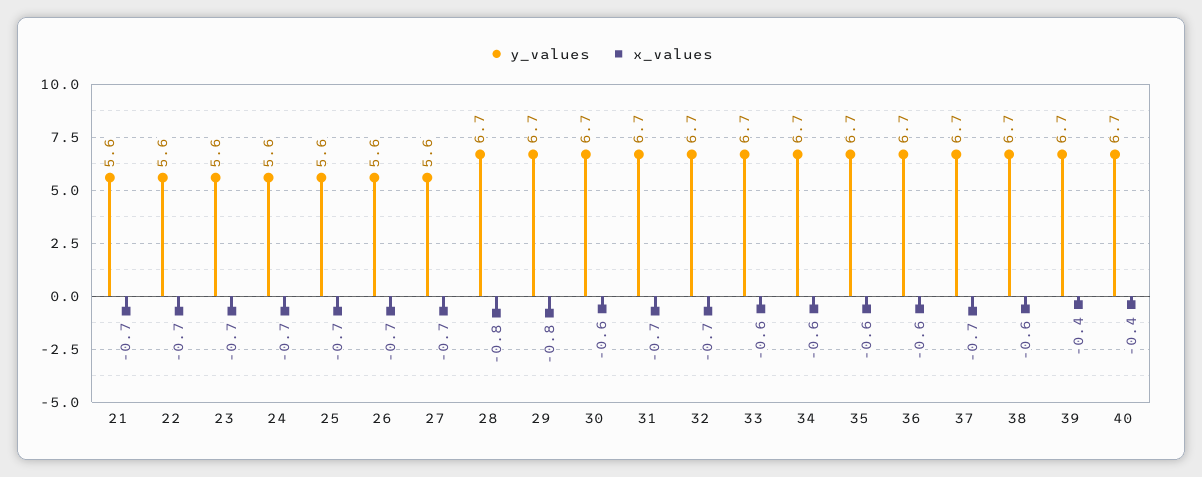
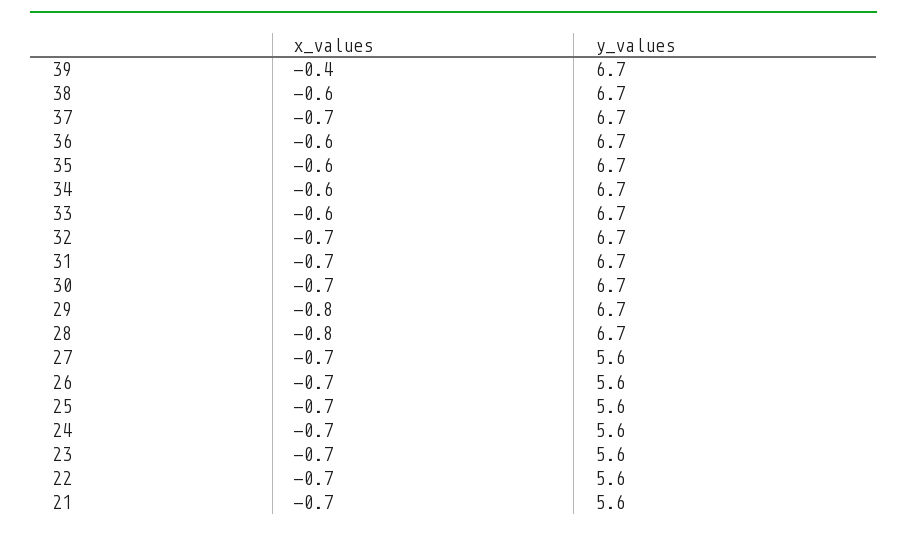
  {
    "y_values": {
      "21": 5.6,
      "22": 5.6,
      "23": 5.6,
      "24": 5.6,
      "25": 5.6,
      "26": 5.6,
      "27": 5.6,
      "28": 6.7,
      "29": 6.7,
      "30": 6.7,
      "31": 6.7,
      "32": 6.7,
      "33": 6.7,
      "34": 6.7,
      "35": 6.7,
      "36": 6.7,
      "37": 6.7,
      "38": 6.7,
-     "39": 6.7,
+     "39": 6.7
-     "40": 6.7
    },
    "x_values": {
      "21": -0.7,
      "22": -0.7,
      "23": -0.7,
      "24": -0.7,
      "25": -0.7,
      "26": -0.7,
      "27": -0.7,
      "28": -0.8,
      "29": -0.8,
-     "30": -0.6,
+     "30": -0.7,
      "31": -0.7,
      "32": -0.7,
      "33": -0.6,
      "34": -0.6,
      "35": -0.6,
      "36": -0.6,
      "37": -0.7,
      "38": -0.6,
-     "39": -0.4,
+     "39": -0.4
-     "40": -0.4
    }
  }

